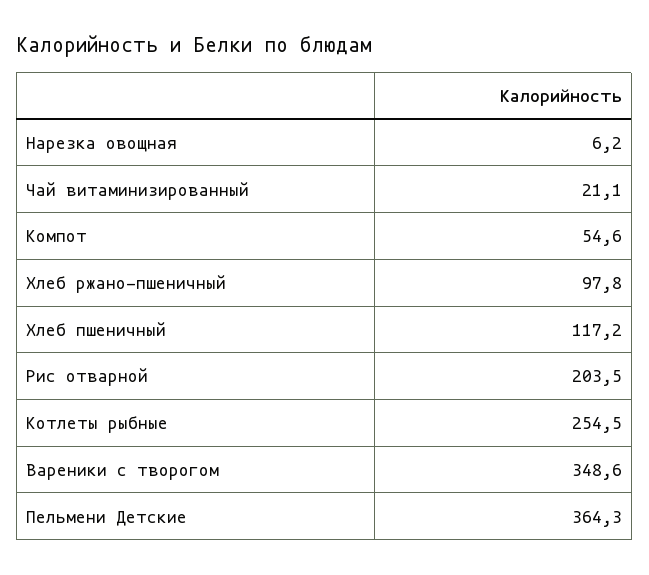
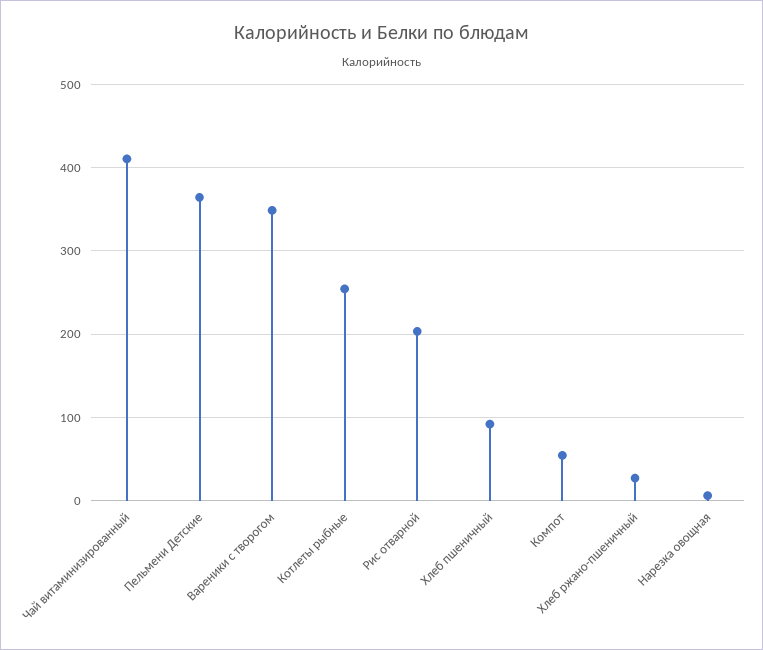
  {
    "Нарезка овощная": 6.2,
-   "Чай витаминизированный": 21.1,
+   "Чай витаминизированный": 410,
    "Компот": 54.6,
-   "Хлеб ржано-пшеничный": 97.8,
+   "Хлеб ржано-пшеничный": 30,
-   "Хлеб пшеничный": 117.2,
+   "Хлеб пшеничный": 90,
    "Рис отварной": 203.5,
    "Котлеты рыбные": 254.5,
    "Вареники с творогом": 348.6,
    "Пельмени Детские": 364.3
  }

